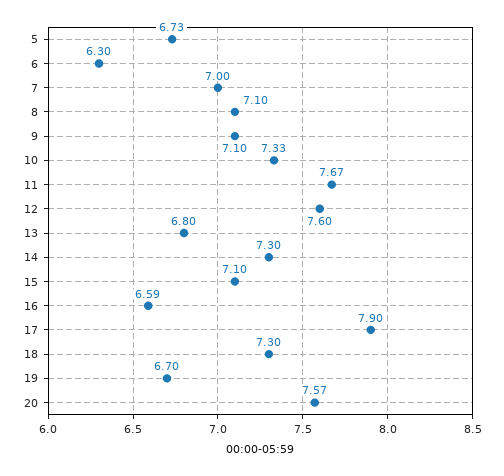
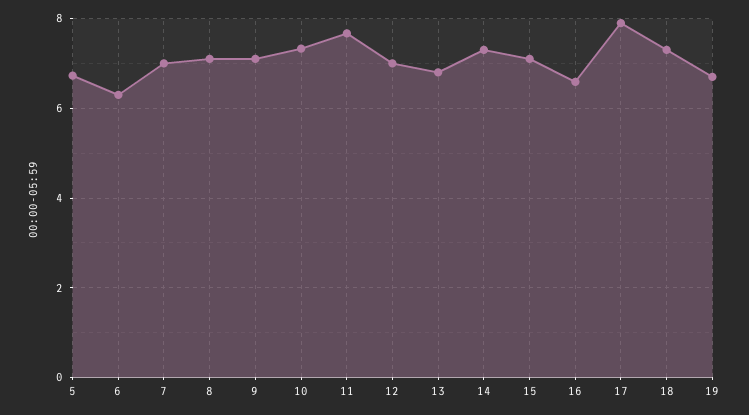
  {
    "5": 6.73,
    "6": 6.3,
    "7": 7,
    "8": 7.1,
    "9": 7.1,
    "10": 7.33,
    "11": 7.67,
-   "12": 7.6,
+   "12": 7,
    "13": 6.8,
    "14": 7.3,
    "15": 7.1,
    "16": 6.59,
    "17": 7.9,
    "18": 7.3,
-   "19": 6.7,
+   "19": 6.7
-   "20": 7.57
  }

